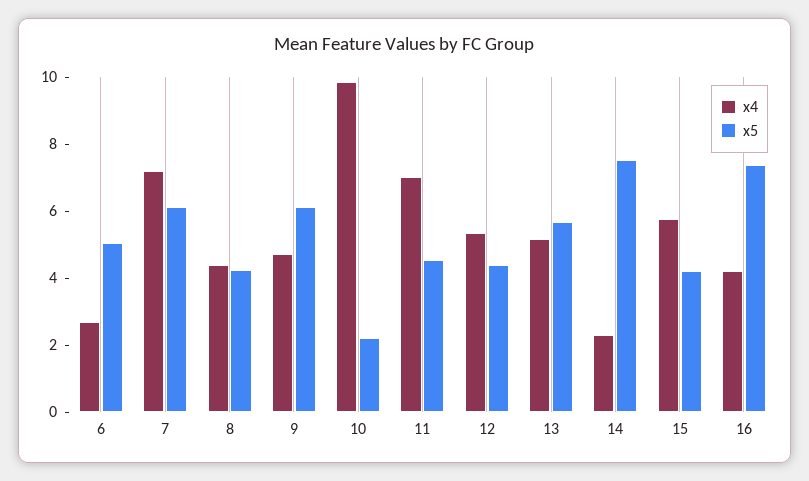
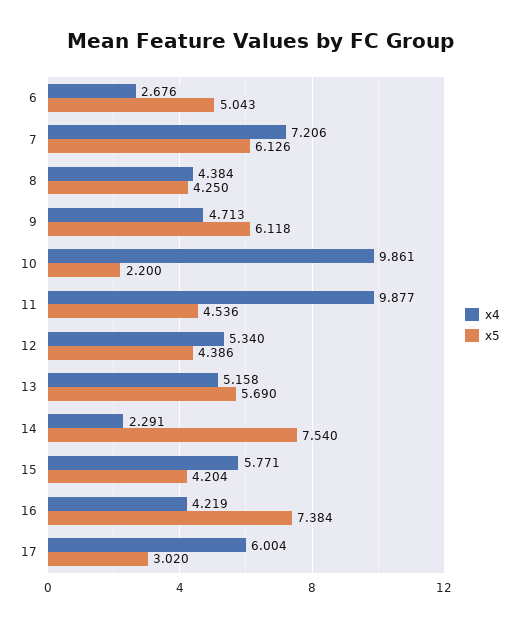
  {
    "x4": {
      "6": 2.676,
      "7": 7.206,
      "8": 4.384,
      "9": 4.713,
      "10": 9.861,
-     "11": 7,
+     "11": 9.877,
      "12": 5.34,
      "13": 5.158,
      "14": 2.291,
      "15": 5.771,
-     "16": 4.219
+     "16": 4.219,
+     "17": 6.004
    },
    "x5": {
      "6": 5.043,
      "7": 6.126,
      "8": 4.25,
      "9": 6.118,
      "10": 2.2,
      "11": 4.536,
      "12": 4.386,
      "13": 5.69,
      "14": 7.54,
      "15": 4.204,
-     "16": 7.384
+     "16": 7.384,
+     "17": 3.02
    }
  }

